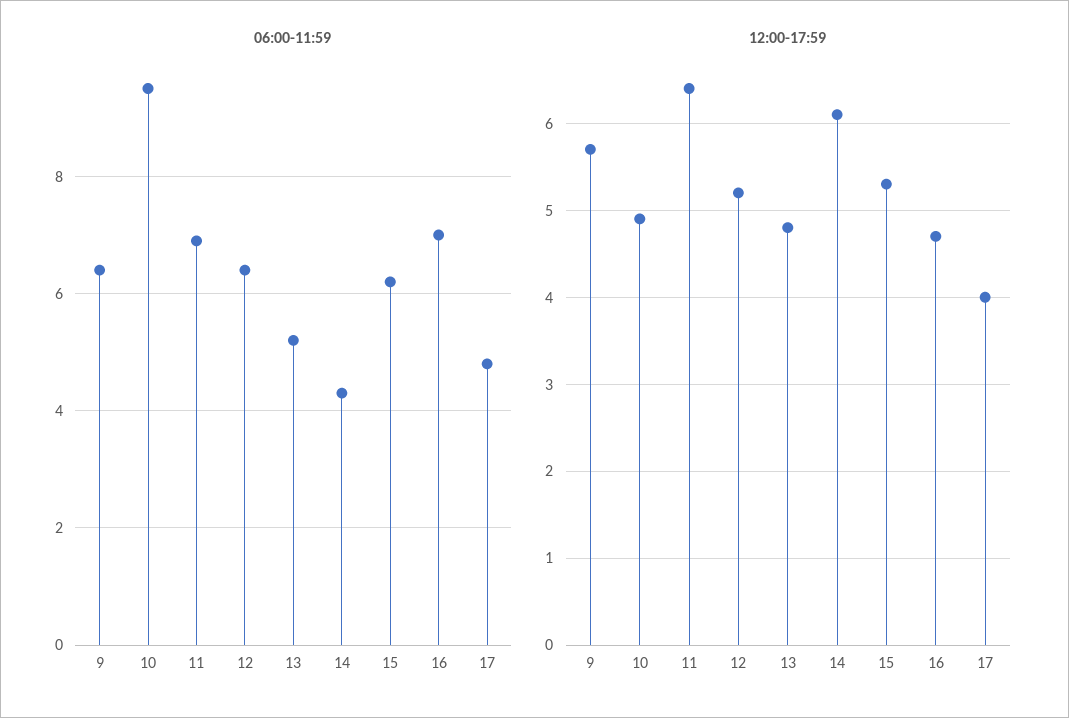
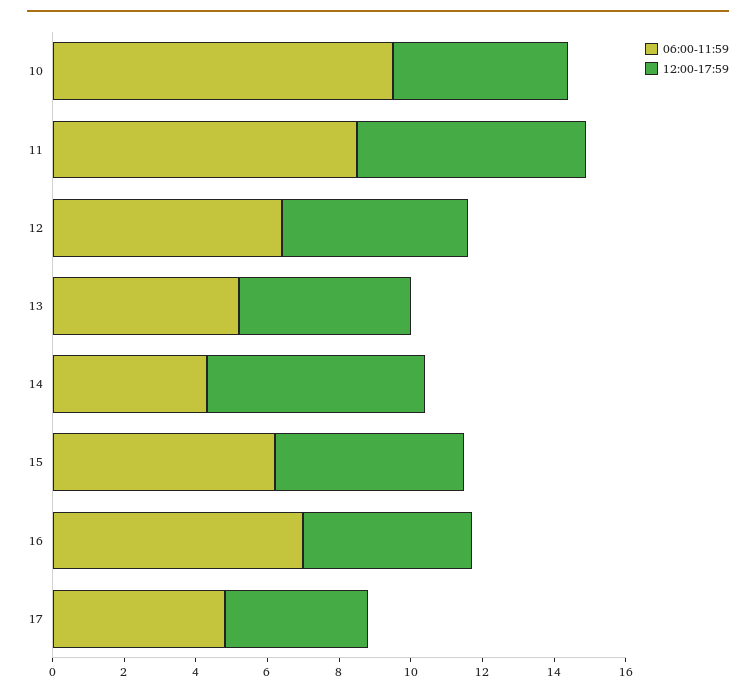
  {
    "06:00-11:59": {
-     "9": 6.5,
      "10": 9.5,
-     "11": 7,
+     "11": 8.5,
      "12": 6.5,
      "13": 5,
      "14": 4.5,
      "15": 6,
      "16": 7,
      "17": 5
    },
    "12:00-17:59": {
-     "9": 5.7,
      "10": 4.9,
      "11": 6.4,
      "12": 5.2,
      "13": 4.8,
      "14": 6.1,
      "15": 5.3,
      "16": 4.7,
      "17": 4
    }
  }

